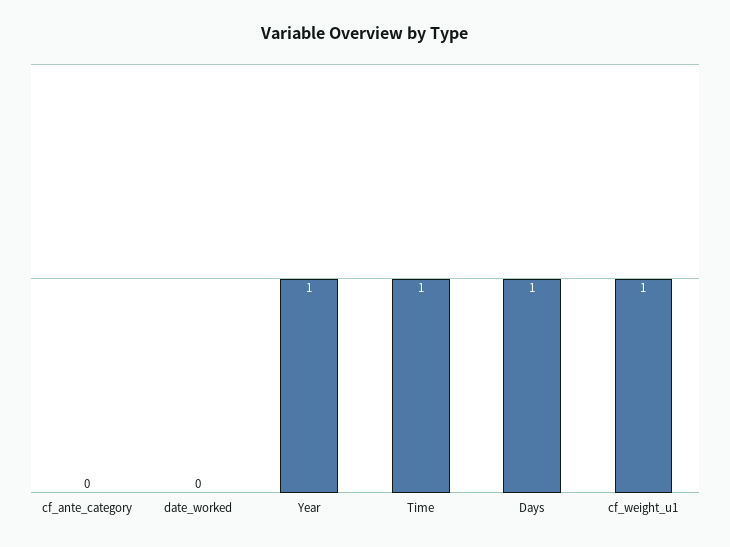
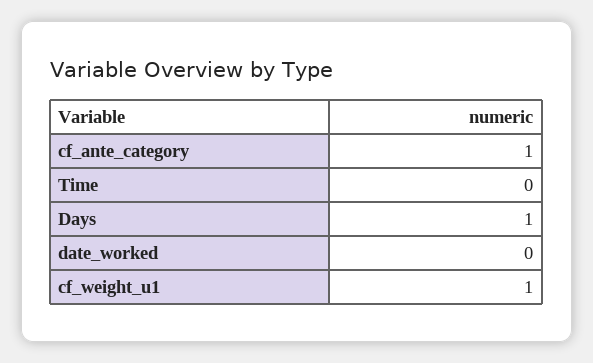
  {
-   "cf_ante_category": 0,
+   "cf_ante_category": 1,
    "date_worked": 0,
-   "Year": 1,
-   "Time": 1,
+   "Time": 0,
    "Days": 1,
    "cf_weight_u1": 1
  }

